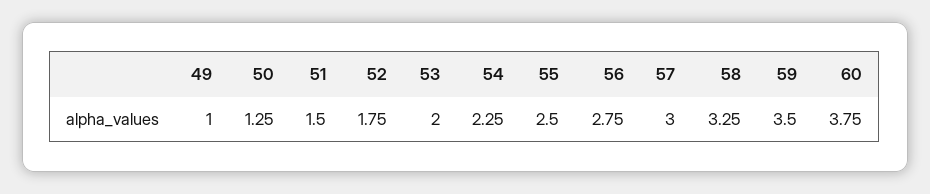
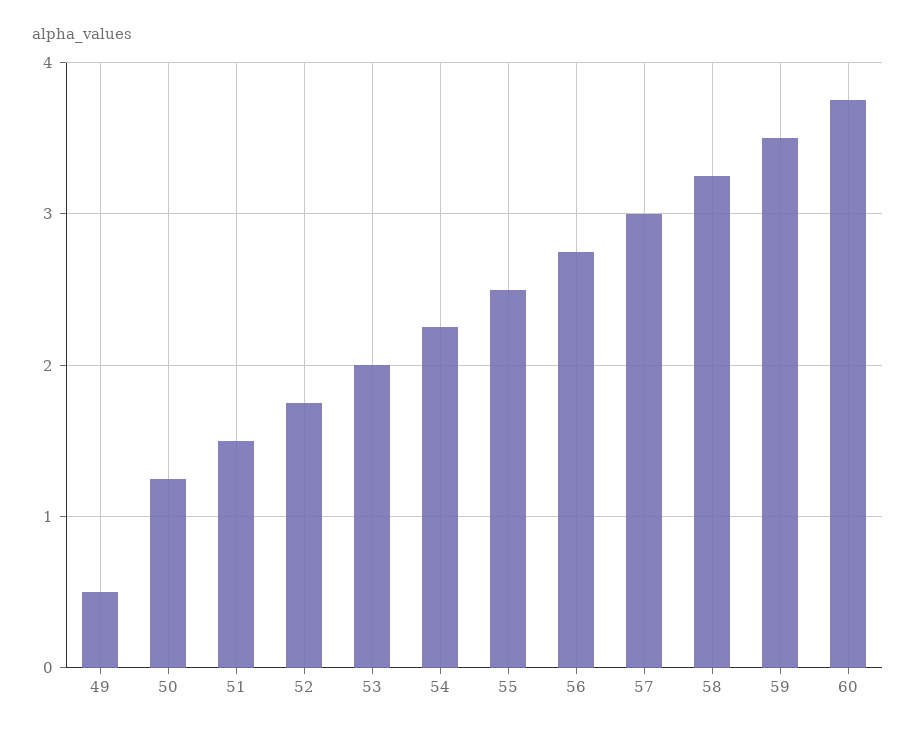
  {
-   "49": 1,
+   "49": 0.5,
    "50": 1.25,
    "51": 1.5,
    "52": 1.75,
    "53": 2,
    "54": 2.25,
    "55": 2.5,
    "56": 2.75,
    "57": 3,
    "58": 3.25,
    "59": 3.5,
    "60": 3.75
  }

